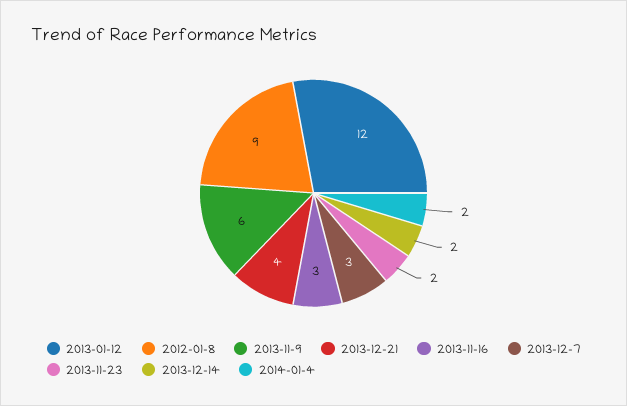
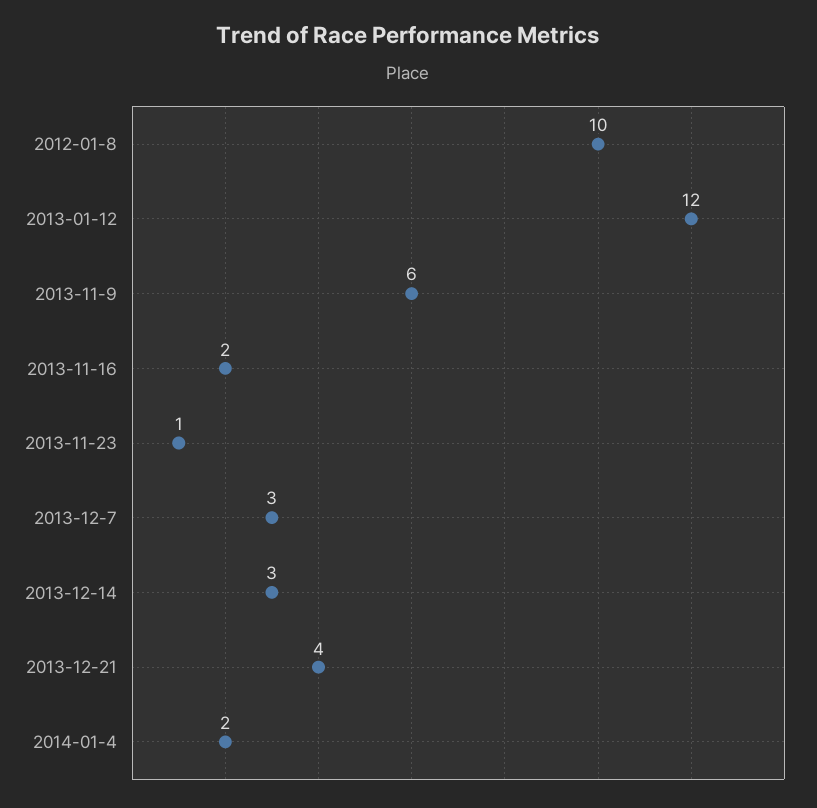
  {
    "2013-01-12": 12,
-   "2012-01-8": 9,
+   "2012-01-8": 10,
    "2013-11-9": 6,
    "2013-12-21": 4,
-   "2013-11-16": 3,
+   "2013-11-16": 2,
    "2013-12-7": 3,
-   "2013-11-23": 2,
+   "2013-11-23": 1,
-   "2013-12-14": 2,
+   "2013-12-14": 3,
    "2014-01-4": 2
  }

